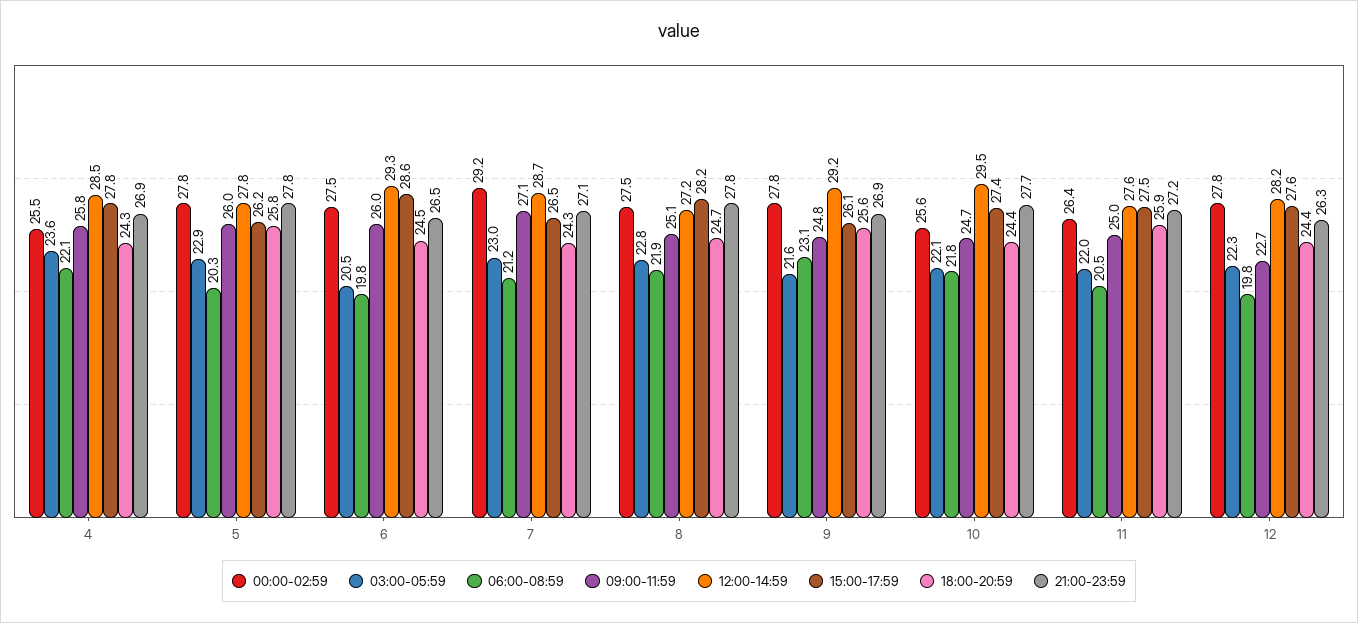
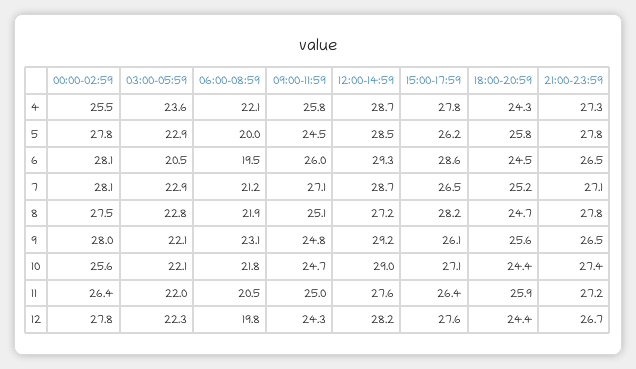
  {
    "00:00-02:59": {
      "4": 25.5,
      "5": 27.8,
-     "6": 27.5,
+     "6": 28.1,
-     "7": 29.2,
+     "7": 28.1,
      "8": 27.5,
-     "9": 27.8,
+     "9": 28,
      "10": 25.6,
      "11": 26.4,
      "12": 27.8
    },
    "03:00-05:59": {
      "4": 23.6,
      "5": 22.9,
      "6": 20.5,
-     "7": 23,
+     "7": 22.9,
      "8": 22.8,
-     "9": 21.6,
+     "9": 22.1,
      "10": 22.1,
      "11": 22,
      "12": 22.3
    },
    "06:00-08:59": {
      "4": 22.1,
-     "5": 20.3,
+     "5": 20,
-     "6": 19.8,
+     "6": 19.5,
      "7": 21.2,
      "8": 21.9,
      "9": 23.1,
      "10": 21.8,
      "11": 20.5,
      "12": 19.8
    },
    "09:00-11:59": {
      "4": 25.8,
-     "5": 26,
+     "5": 24.5,
      "6": 26,
      "7": 27.1,
      "8": 25.1,
      "9": 24.8,
      "10": 24.7,
      "11": 25,
-     "12": 22.7
+     "12": 24.3
    },
    "12:00-14:59": {
-     "4": 28.5,
+     "4": 28.7,
-     "5": 27.8,
+     "5": 28.5,
      "6": 29.3,
      "7": 28.7,
      "8": 27.2,
      "9": 29.2,
-     "10": 29.5,
+     "10": 29,
      "11": 27.6,
      "12": 28.2
    },
    "15:00-17:59": {
      "4": 27.8,
      "5": 26.2,
      "6": 28.6,
      "7": 26.5,
      "8": 28.2,
      "9": 26.1,
-     "10": 27.4,
+     "10": 27.1,
-     "11": 27.5,
+     "11": 26.4,
      "12": 27.6
    },
    "18:00-20:59": {
      "4": 24.3,
      "5": 25.8,
      "6": 24.5,
-     "7": 24.3,
+     "7": 25.2,
      "8": 24.7,
      "9": 25.6,
      "10": 24.4,
      "11": 25.9,
      "12": 24.4
    },
    "21:00-23:59": {
-     "4": 26.9,
+     "4": 27.3,
      "5": 27.8,
      "6": 26.5,
      "7": 27.1,
      "8": 27.8,
-     "9": 26.9,
+     "9": 26.5,
-     "10": 27.7,
+     "10": 27.4,
      "11": 27.2,
-     "12": 26.3
+     "12": 26.7
    }
  }

